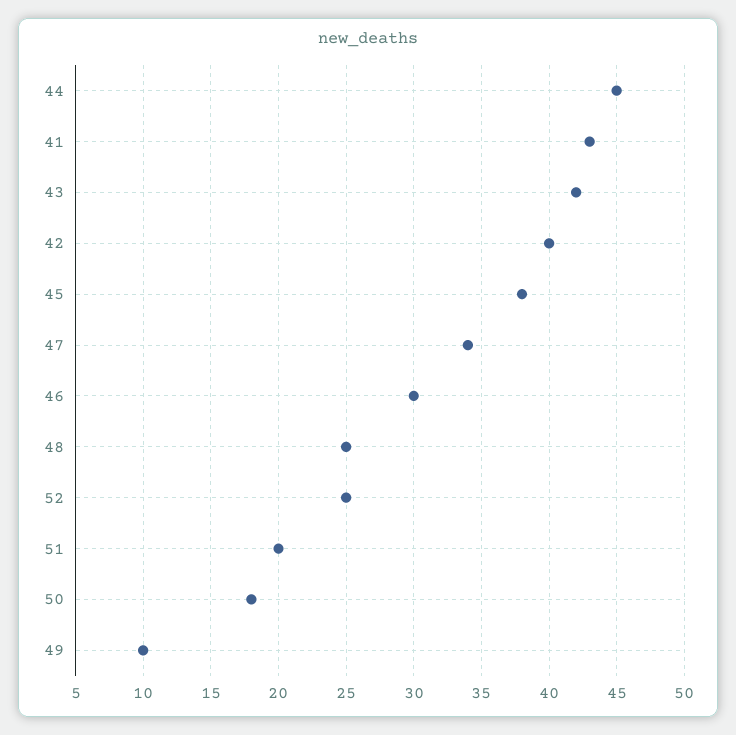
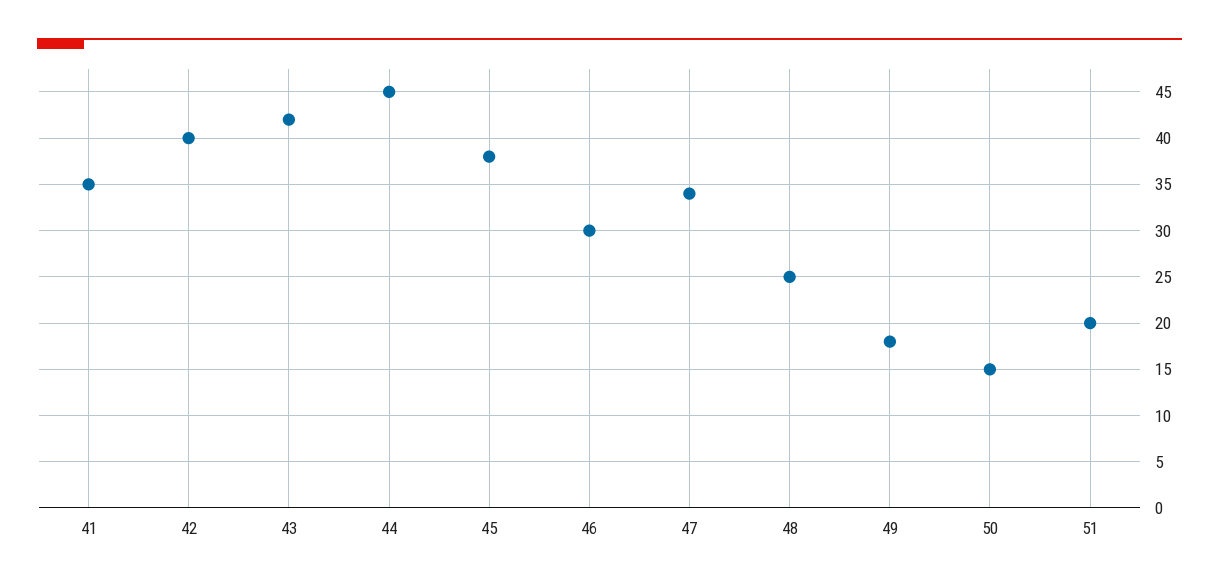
  {
    "44": 45,
-   "41": 43,
+   "41": 35,
    "43": 42,
    "42": 40,
    "45": 38,
    "47": 34,
    "46": 30,
    "48": 25,
-   "52": 25,
    "51": 20,
-   "50": 18,
+   "50": 15,
-   "49": 10
+   "49": 18
  }

